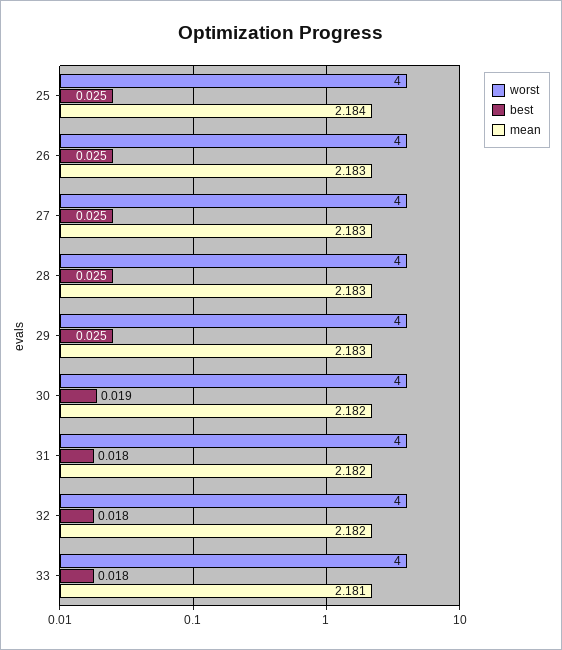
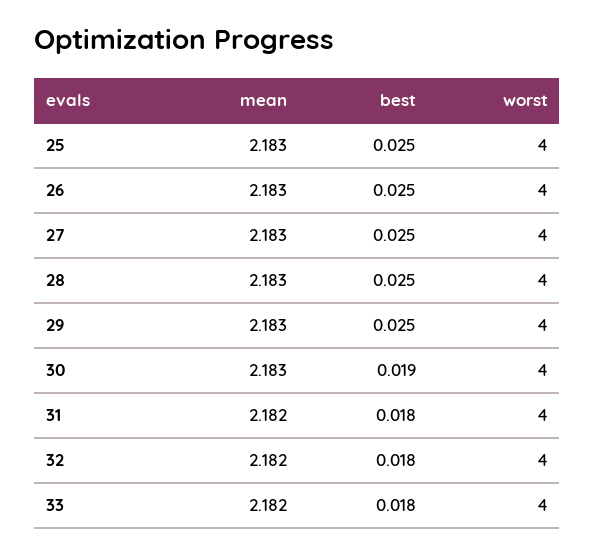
  {
    "worst": {
      "25": 4,
      "26": 4,
      "27": 4,
      "28": 4,
      "29": 4,
      "30": 4,
      "31": 4,
      "32": 4,
      "33": 4
    },
    "best": {
      "25": 0.025,
      "26": 0.025,
      "27": 0.025,
      "28": 0.025,
      "29": 0.025,
      "30": 0.019,
      "31": 0.018,
      "32": 0.018,
      "33": 0.018
    },
    "mean": {
-     "25": 2.184,
+     "25": 2.183,
      "26": 2.183,
      "27": 2.183,
      "28": 2.183,
      "29": 2.183,
-     "30": 2.182,
+     "30": 2.183,
      "31": 2.182,
      "32": 2.182,
-     "33": 2.181
+     "33": 2.182
    }
  }

